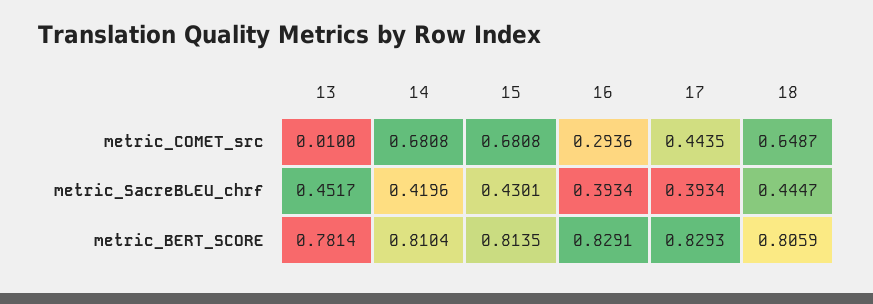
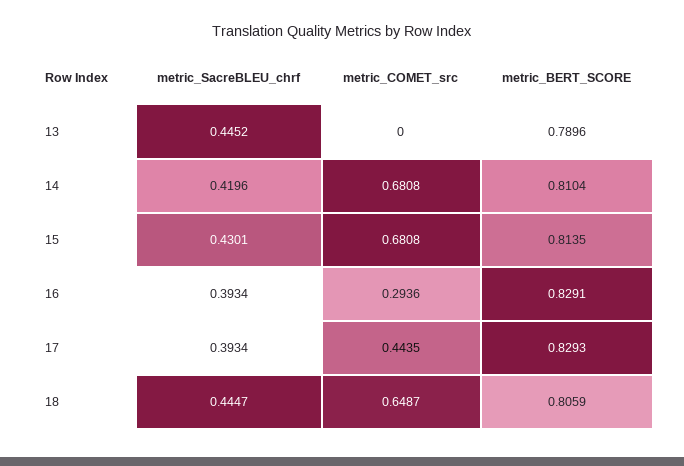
  {
    "13": {
-     "metric_COMET_src": 0.01,
+     "metric_COMET_src": 0,
-     "metric_SacreBLEU_chrf": 0.4517,
+     "metric_SacreBLEU_chrf": 0.4452,
-     "metric_BERT_SCORE": 0.7814
+     "metric_BERT_SCORE": 0.7896
    },
    "14": {
      "metric_COMET_src": 0.6808,
      "metric_SacreBLEU_chrf": 0.4196,
      "metric_BERT_SCORE": 0.8104
    },
    "15": {
      "metric_COMET_src": 0.6808,
      "metric_SacreBLEU_chrf": 0.4301,
      "metric_BERT_SCORE": 0.8135
    },
    "16": {
      "metric_COMET_src": 0.2936,
      "metric_SacreBLEU_chrf": 0.3934,
      "metric_BERT_SCORE": 0.8291
    },
    "17": {
      "metric_COMET_src": 0.4435,
      "metric_SacreBLEU_chrf": 0.3934,
      "metric_BERT_SCORE": 0.8293
    },
    "18": {
      "metric_COMET_src": 0.6487,
      "metric_SacreBLEU_chrf": 0.4447,
      "metric_BERT_SCORE": 0.8059
    }
  }

